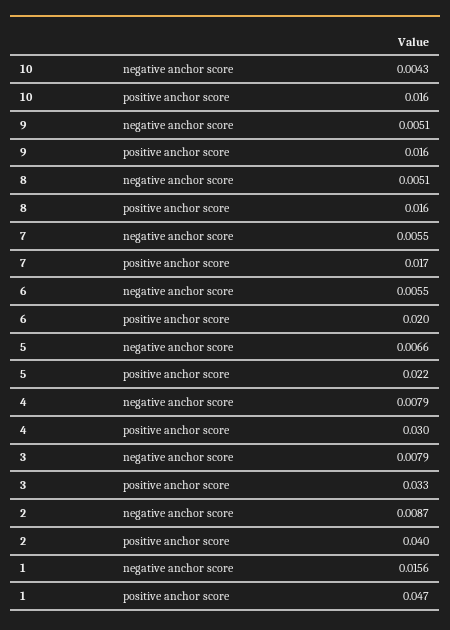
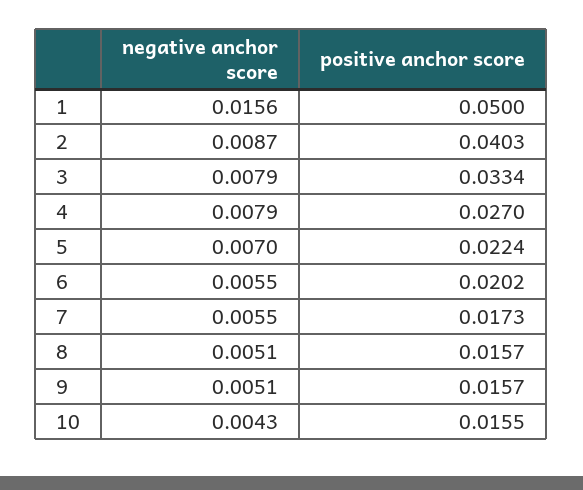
  {
    "10": {
      "negative anchor score": 0.0043,
      "positive anchor score": 0.0155
    },
    "9": {
      "negative anchor score": 0.0051,
      "positive anchor score": 0.0157
    },
    "8": {
      "negative anchor score": 0.0051,
      "positive anchor score": 0.0157
    },
    "7": {
      "negative anchor score": 0.0055,
      "positive anchor score": 0.0173
    },
    "6": {
      "negative anchor score": 0.0055,
      "positive anchor score": 0.0202
    },
    "5": {
-     "negative anchor score": 0.0066,
+     "negative anchor score": 0.007,
      "positive anchor score": 0.0224
    },
    "4": {
      "negative anchor score": 0.0079,
-     "positive anchor score": 0.03
+     "positive anchor score": 0.027
    },
    "3": {
      "negative anchor score": 0.0079,
      "positive anchor score": 0.0334
    },
    "2": {
      "negative anchor score": 0.0087,
      "positive anchor score": 0.0403
    },
    "1": {
      "negative anchor score": 0.0156,
-     "positive anchor score": 0.047
+     "positive anchor score": 0.05
    }
  }

